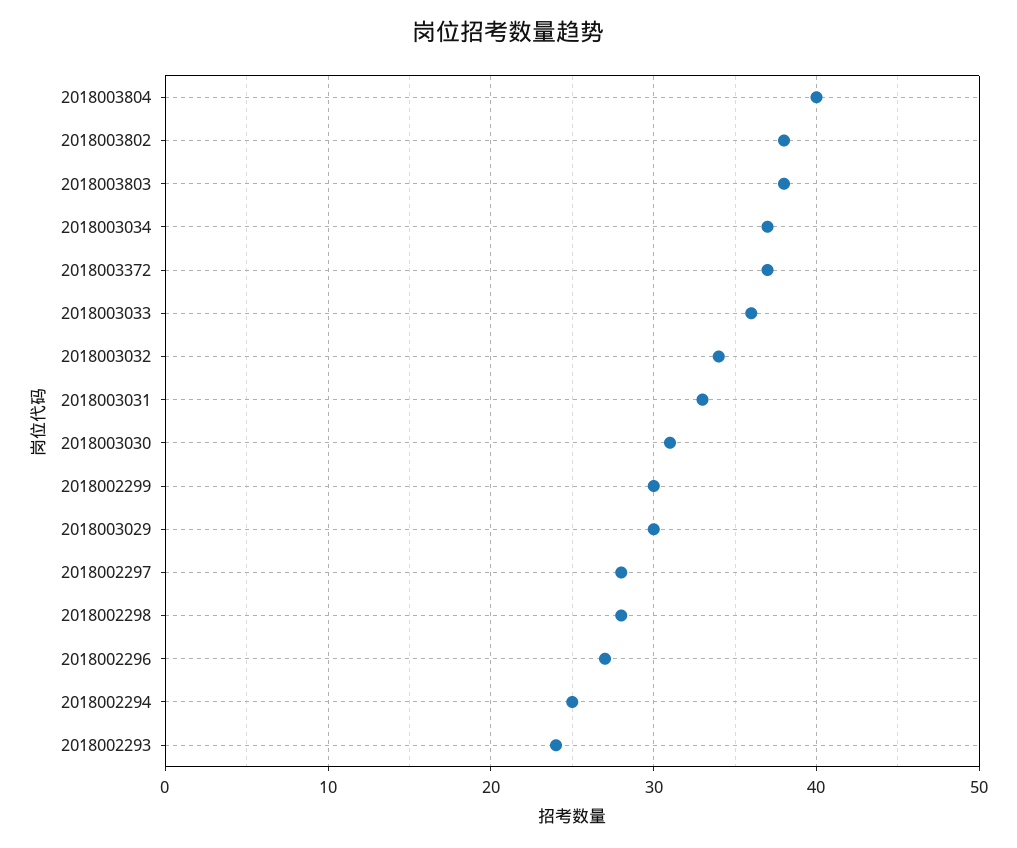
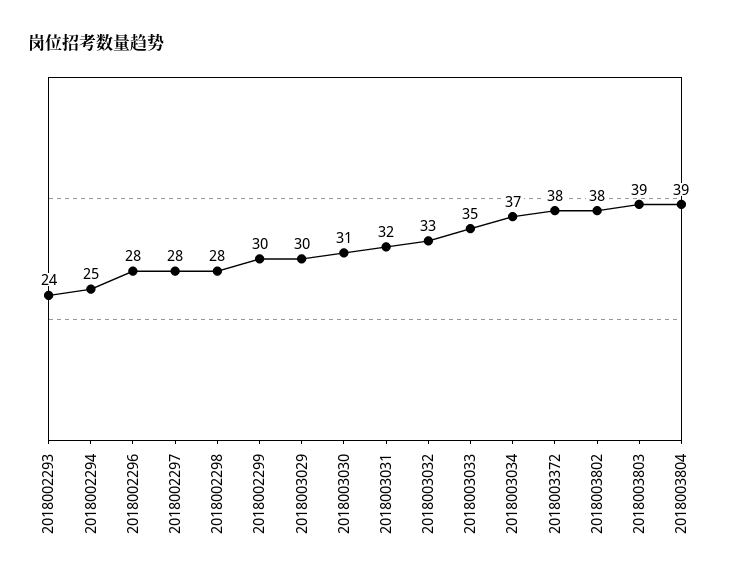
  {
-   "2018003804": 40,
+   "2018003804": 39,
    "2018003802": 38,
-   "2018003803": 38,
+   "2018003803": 39,
    "2018003034": 37,
-   "2018003372": 37,
+   "2018003372": 38,
-   "2018003033": 36,
+   "2018003033": 35,
-   "2018003032": 34,
+   "2018003032": 33,
-   "2018003031": 33,
+   "2018003031": 32,
    "2018003030": 31,
    "2018002299": 30,
    "2018003029": 30,
    "2018002297": 28,
    "2018002298": 28,
-   "2018002296": 27,
+   "2018002296": 28,
    "2018002294": 25,
    "2018002293": 24
  }

